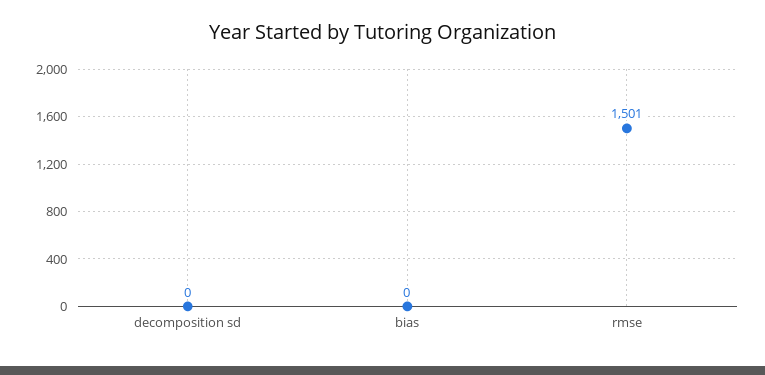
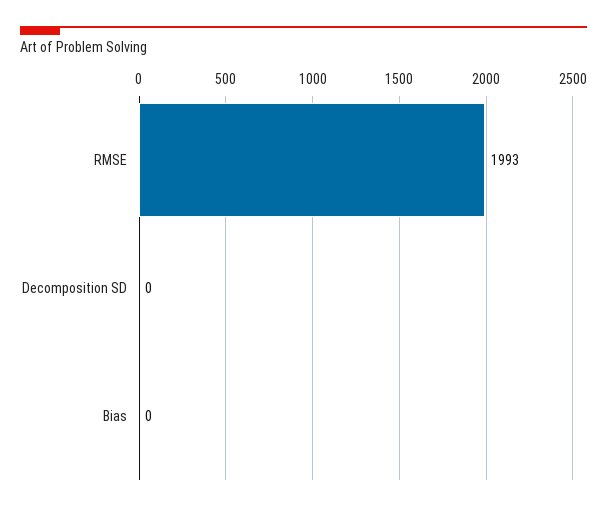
  {
    "decomposition sd": 0,
    "bias": 0,
-   "rmse": 1501
+   "rmse": 1993
  }

